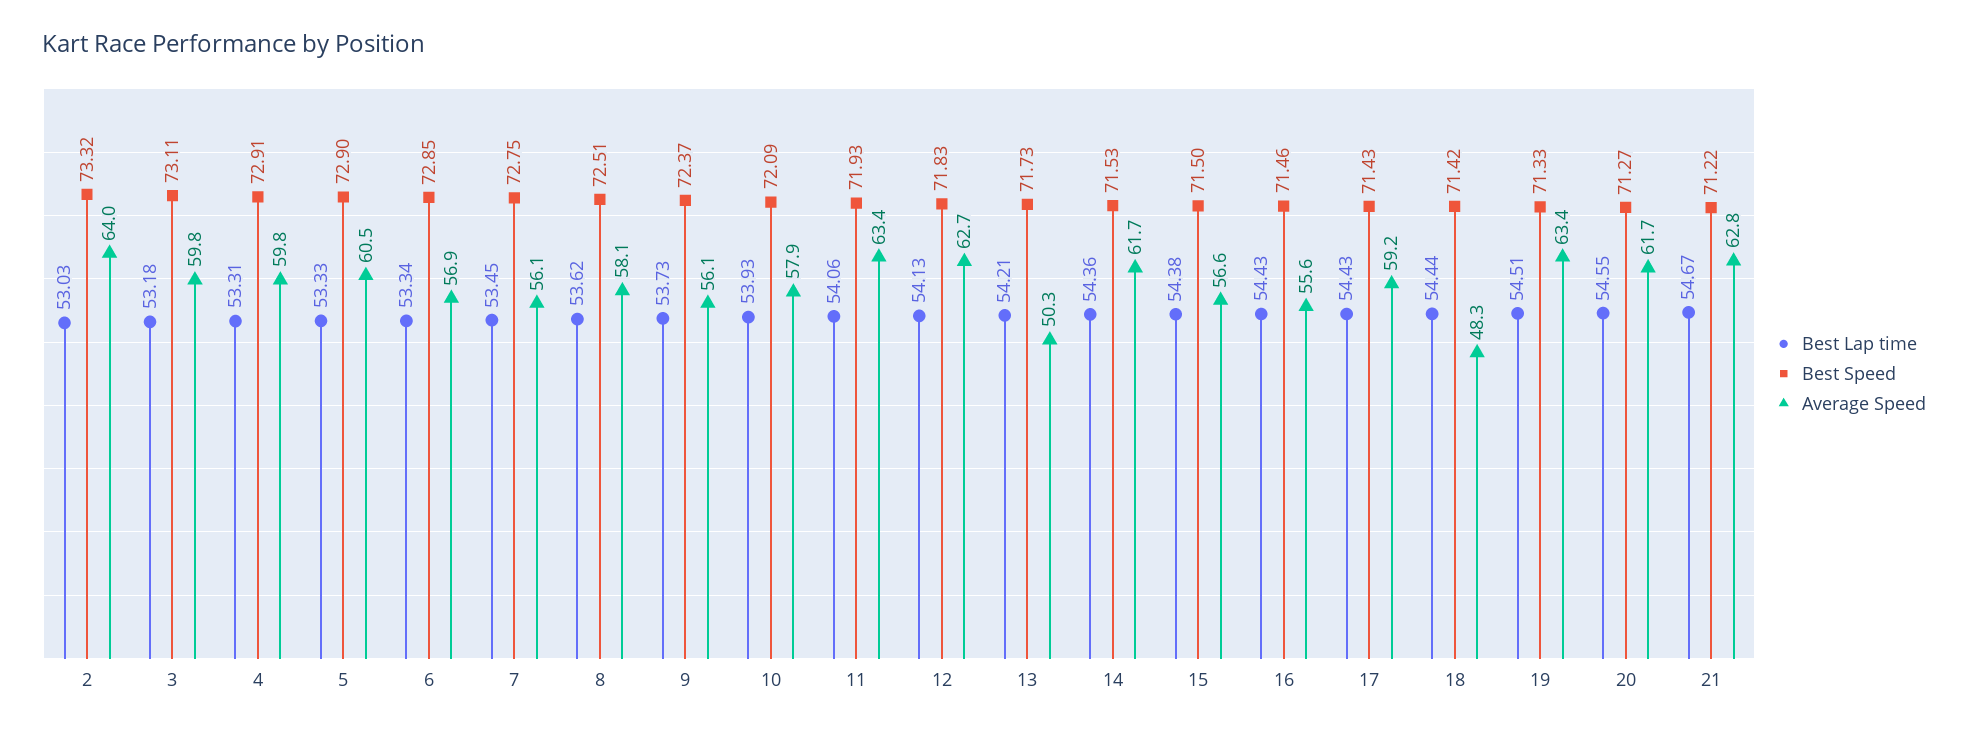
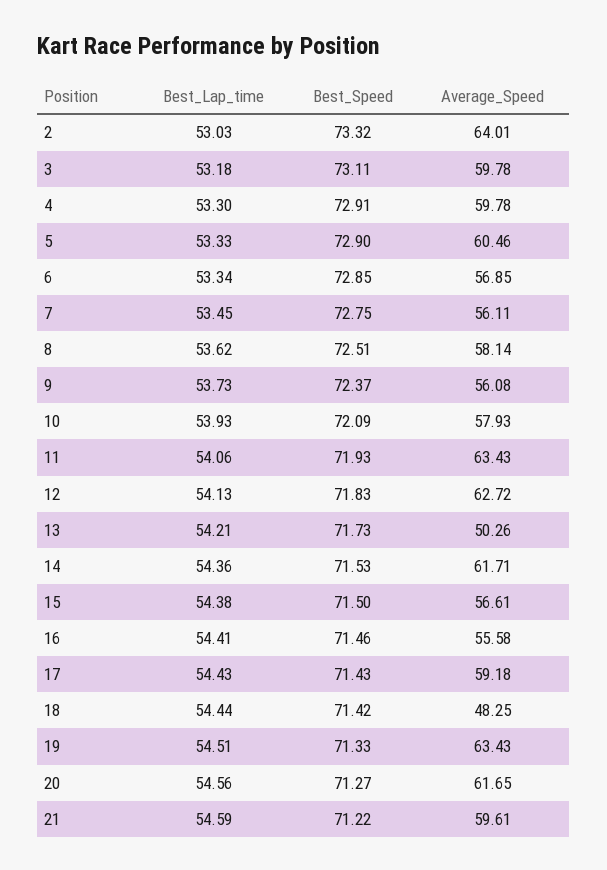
  {
    "Best Lap time": {
      "2": 53.03,
      "3": 53.18,
-     "4": 53.31,
+     "4": 53.3,
      "5": 53.33,
      "6": 53.34,
      "7": 53.45,
      "8": 53.62,
      "9": 53.73,
      "10": 53.93,
      "11": 54.06,
      "12": 54.13,
      "13": 54.21,
      "14": 54.36,
      "15": 54.38,
-     "16": 54.43,
+     "16": 54.41,
      "17": 54.43,
      "18": 54.44,
      "19": 54.51,
-     "20": 54.55,
+     "20": 54.56,
-     "21": 54.67
+     "21": 54.59
    },
    "Best Speed": {
      "2": 73.32,
      "3": 73.11,
      "4": 72.91,
      "5": 72.9,
      "6": 72.85,
      "7": 72.75,
      "8": 72.51,
      "9": 72.37,
      "10": 72.09,
      "11": 71.93,
      "12": 71.83,
      "13": 71.73,
      "14": 71.53,
      "15": 71.5,
      "16": 71.46,
      "17": 71.43,
      "18": 71.42,
      "19": 71.33,
      "20": 71.27,
      "21": 71.22
    },
    "Average Speed": {
      "2": 64.01,
      "3": 59.78,
      "4": 59.78,
      "5": 60.46,
      "6": 56.85,
      "7": 56.11,
      "8": 58.14,
      "9": 56.08,
      "10": 57.93,
      "11": 63.43,
      "12": 62.72,
      "13": 50.26,
      "14": 61.71,
      "15": 56.61,
      "16": 55.58,
      "17": 59.18,
      "18": 48.25,
      "19": 63.43,
      "20": 61.65,
-     "21": 62.8
+     "21": 59.61
    }
  }

